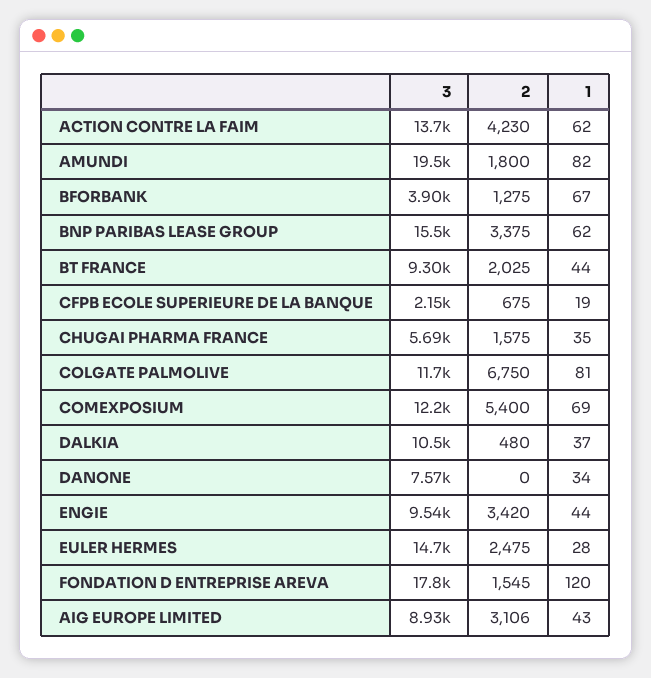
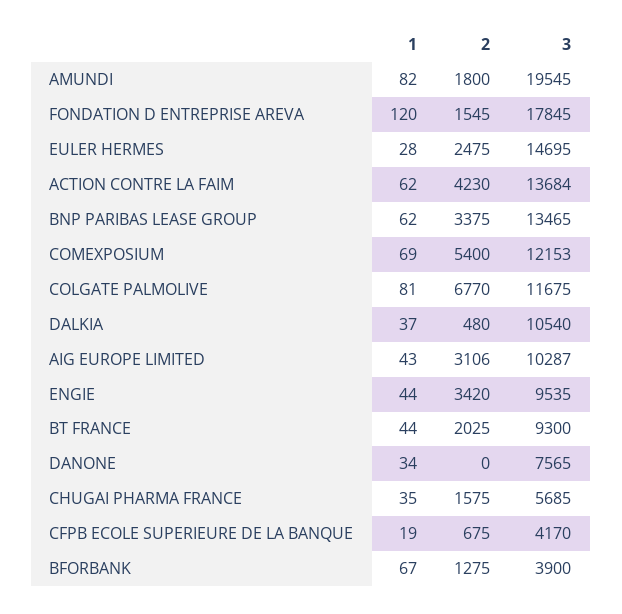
  {
    "3": {
      "ACTION CONTRE LA FAIM": 13684,
      "AMUNDI": 19545,
      "BFORBANK": 3900,
-     "BNP PARIBAS LEASE GROUP": 15500,
+     "BNP PARIBAS LEASE GROUP": 13465,
      "BT FRANCE": 9300,
-     "CFPB ECOLE SUPERIEURE DE LA BANQUE": 2150,
+     "CFPB ECOLE SUPERIEURE DE LA BANQUE": 4170,
      "CHUGAI PHARMA FRANCE": 5685,
      "COLGATE PALMOLIVE": 11675,
      "COMEXPOSIUM": 12153,
      "DALKIA": 10540,
      "DANONE": 7565,
      "ENGIE": 9535,
      "EULER HERMES": 14695,
      "FONDATION D ENTREPRISE AREVA": 17845,
-     "AIG EUROPE LIMITED": 8930
+     "AIG EUROPE LIMITED": 10287
    },
    "2": {
      "ACTION CONTRE LA FAIM": 4230,
      "AMUNDI": 1800,
      "BFORBANK": 1275,
      "BNP PARIBAS LEASE GROUP": 3375,
      "BT FRANCE": 2025,
      "CFPB ECOLE SUPERIEURE DE LA BANQUE": 675,
      "CHUGAI PHARMA FRANCE": 1575,
-     "COLGATE PALMOLIVE": 6750,
+     "COLGATE PALMOLIVE": 6770,
      "COMEXPOSIUM": 5400,
      "DALKIA": 480,
      "DANONE": 0,
      "ENGIE": 3420,
      "EULER HERMES": 2475,
      "FONDATION D ENTREPRISE AREVA": 1545,
      "AIG EUROPE LIMITED": 3106
    },
    "1": {
      "ACTION CONTRE LA FAIM": 62,
      "AMUNDI": 82,
      "BFORBANK": 67,
      "BNP PARIBAS LEASE GROUP": 62,
      "BT FRANCE": 44,
      "CFPB ECOLE SUPERIEURE DE LA BANQUE": 19,
      "CHUGAI PHARMA FRANCE": 35,
      "COLGATE PALMOLIVE": 81,
      "COMEXPOSIUM": 69,
      "DALKIA": 37,
      "DANONE": 34,
      "ENGIE": 44,
      "EULER HERMES": 28,
      "FONDATION D ENTREPRISE AREVA": 120,
      "AIG EUROPE LIMITED": 43
    }
  }

